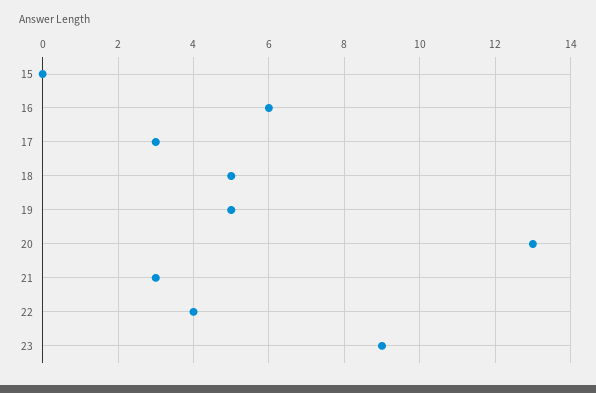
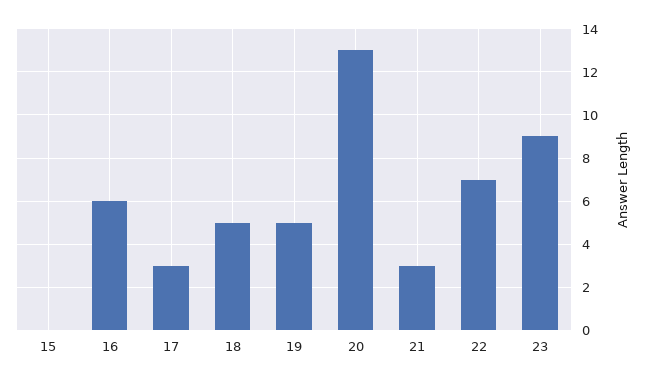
  {
    "15": 0,
    "16": 6,
    "17": 3,
    "18": 5,
    "19": 5,
    "20": 13,
    "21": 3,
-   "22": 4,
+   "22": 7,
    "23": 9
  }

